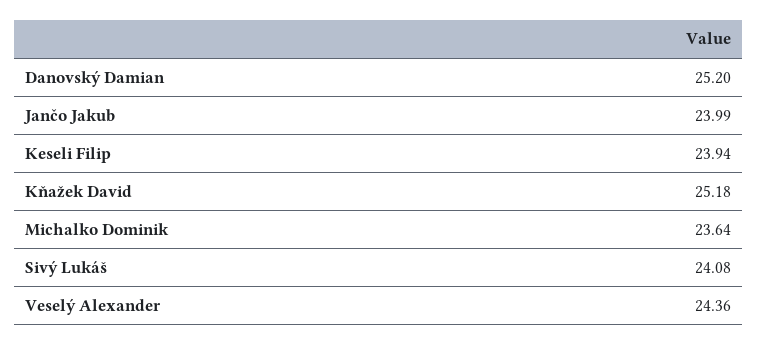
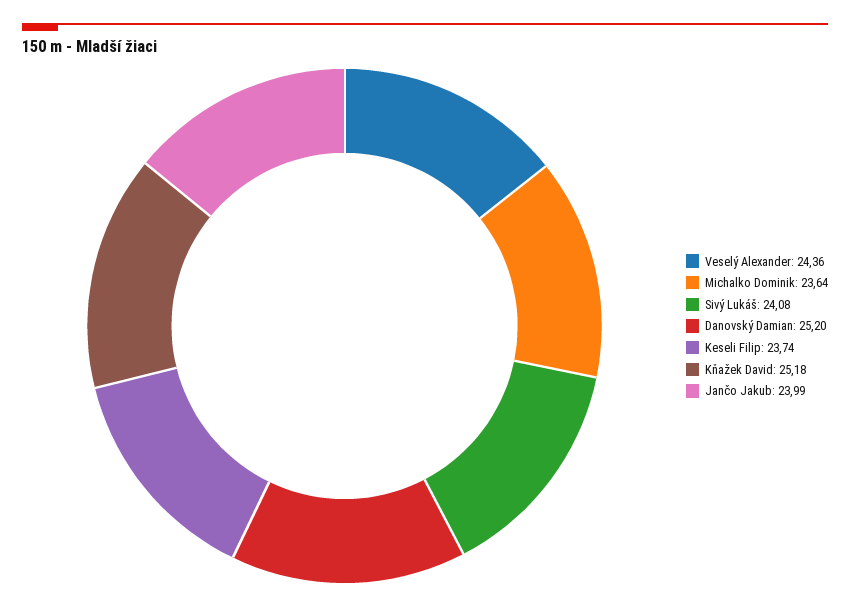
  {
    "Danovský Damian": 25.2,
    "Jančo Jakub": 23.99,
-   "Keseli Filip": 23.94,
+   "Keseli Filip": 23.74,
    "Kňažek David": 25.18,
    "Michalko Dominik": 23.64,
    "Sivý Lukáš": 24.08,
    "Veselý Alexander": 24.36
  }

